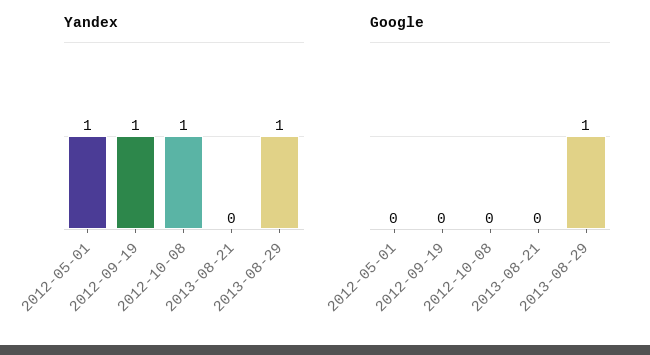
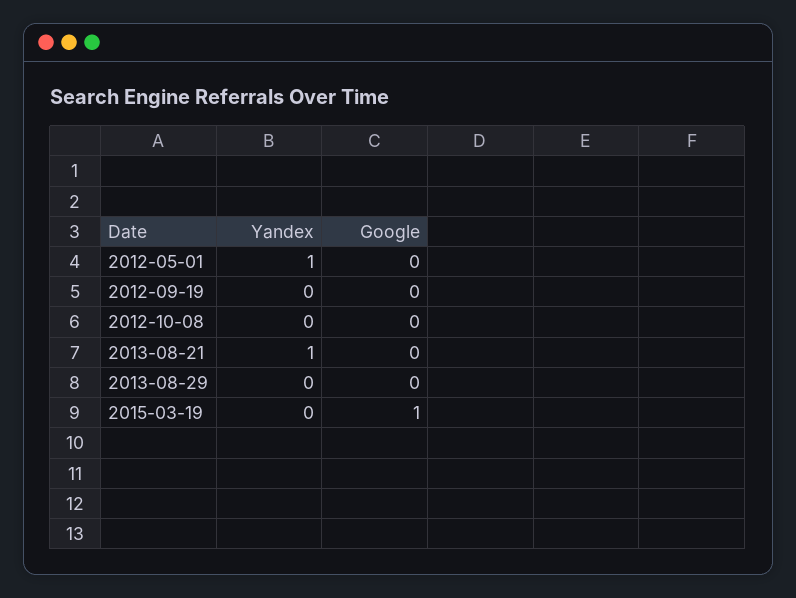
  {
    "Yandex": {
      "2012-05-01": 1,
-     "2012-09-19": 1,
+     "2012-09-19": 0,
-     "2012-10-08": 1,
+     "2012-10-08": 0,
-     "2013-08-21": 0,
+     "2013-08-21": 1,
-     "2013-08-29": 1
+     "2013-08-29": 0,
+     "2015-03-19": 0
    },
    "Google": {
      "2012-05-01": 0,
      "2012-09-19": 0,
      "2012-10-08": 0,
      "2013-08-21": 0,
-     "2013-08-29": 1
+     "2013-08-29": 0,
+     "2015-03-19": 1
    }
  }

